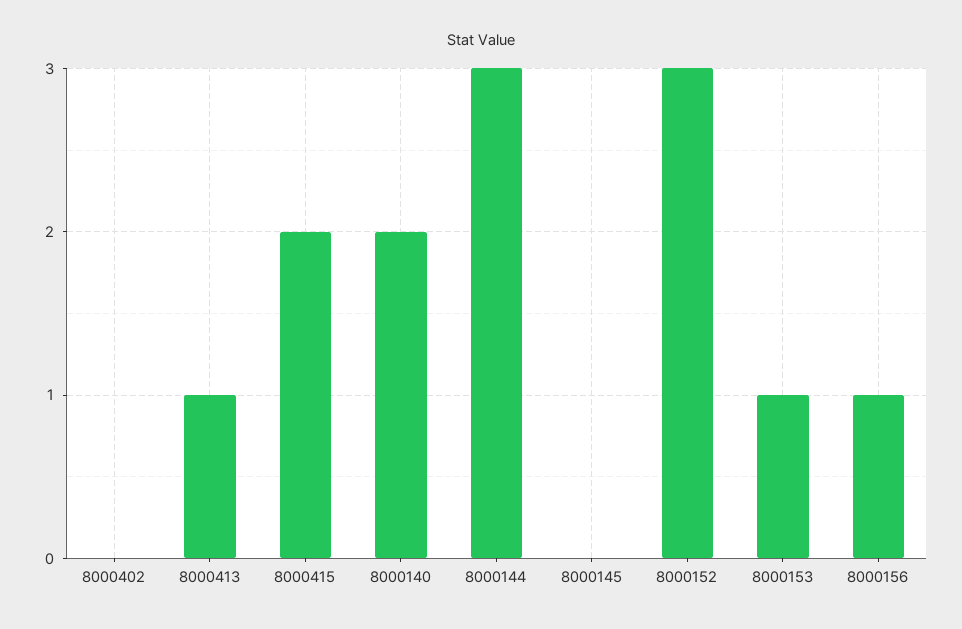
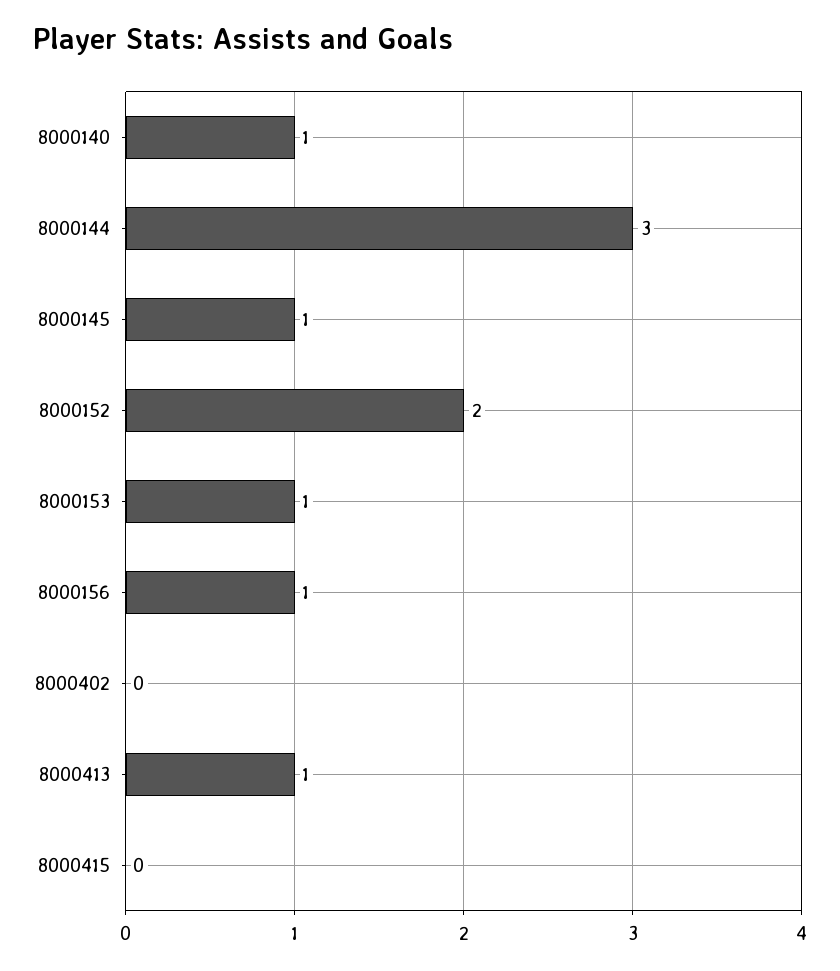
  {
    "8000402": 0,
    "8000413": 1,
-   "8000415": 2,
+   "8000415": 0,
-   "8000140": 2,
+   "8000140": 1,
    "8000144": 3,
-   "8000145": 0,
+   "8000145": 1,
-   "8000152": 3,
+   "8000152": 2,
    "8000153": 1,
    "8000156": 1
  }

